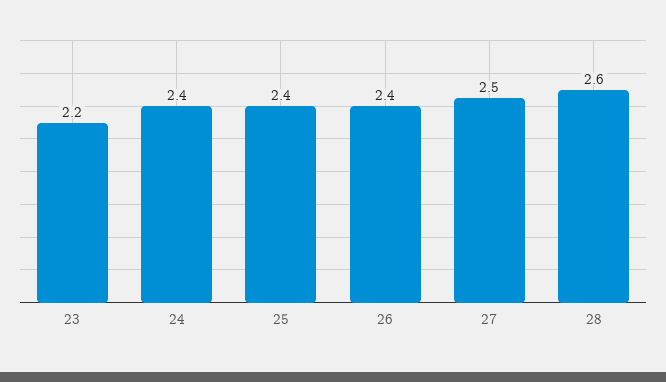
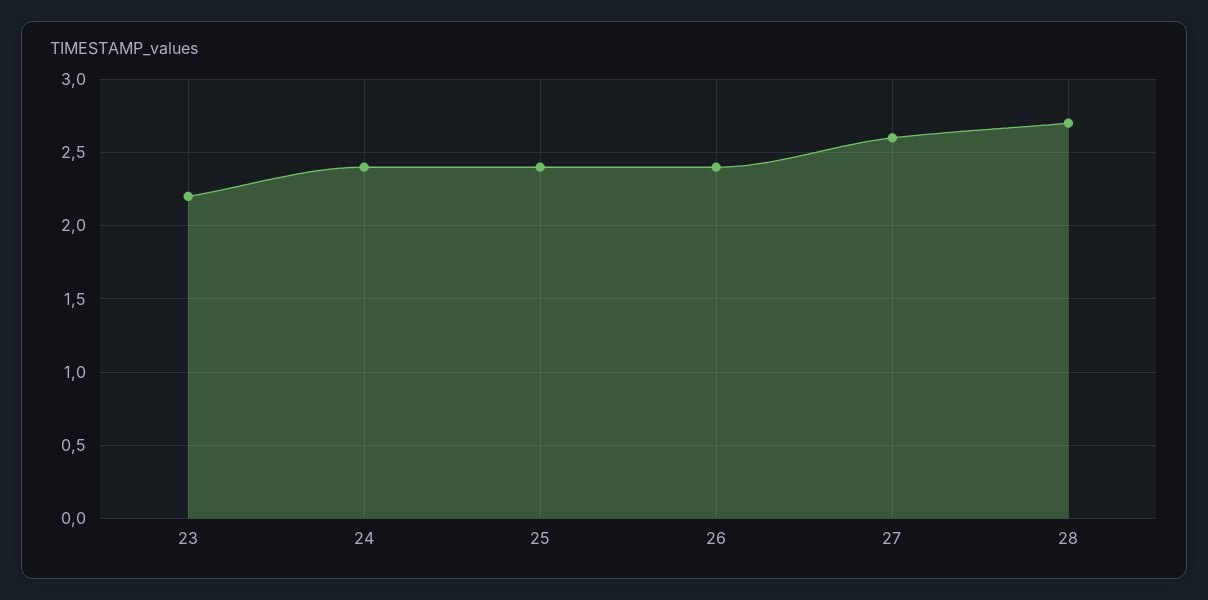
  {
    "23": 2.2,
    "24": 2.4,
    "25": 2.4,
    "26": 2.4,
-   "27": 2.5,
+   "27": 2.6,
-   "28": 2.6
+   "28": 2.7
  }

